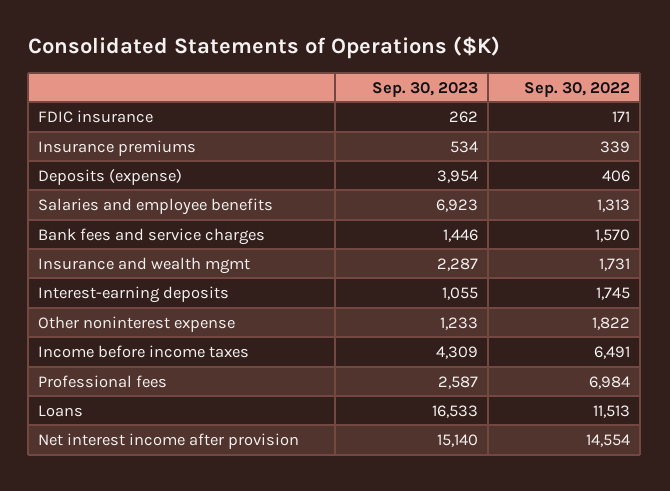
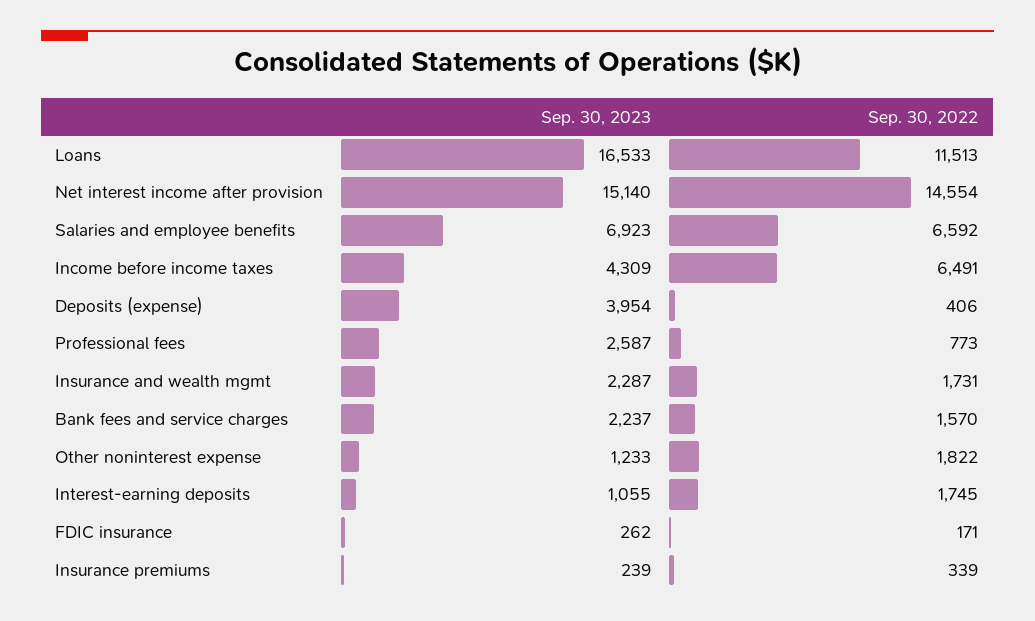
  {
    "Sep. 30, 2023": {
      "FDIC insurance": 262,
-     "Insurance premiums": 534,
+     "Insurance premiums": 239,
      "Deposits (expense)": 3954,
      "Salaries and employee benefits": 6923,
-     "Bank fees and service charges": 1446,
+     "Bank fees and service charges": 2237,
      "Insurance and wealth mgmt": 2287,
      "Interest-earning deposits": 1055,
      "Other noninterest expense": 1233,
      "Income before income taxes": 4309,
      "Professional fees": 2587,
      "Loans": 16533,
      "Net interest income after provision": 15140
    },
    "Sep. 30, 2022": {
      "FDIC insurance": 171,
      "Insurance premiums": 339,
      "Deposits (expense)": 406,
-     "Salaries and employee benefits": 1313,
+     "Salaries and employee benefits": 6592,
      "Bank fees and service charges": 1570,
      "Insurance and wealth mgmt": 1731,
      "Interest-earning deposits": 1745,
      "Other noninterest expense": 1822,
      "Income before income taxes": 6491,
-     "Professional fees": 6984,
+     "Professional fees": 773,
      "Loans": 11513,
      "Net interest income after provision": 14554
    }
  }

